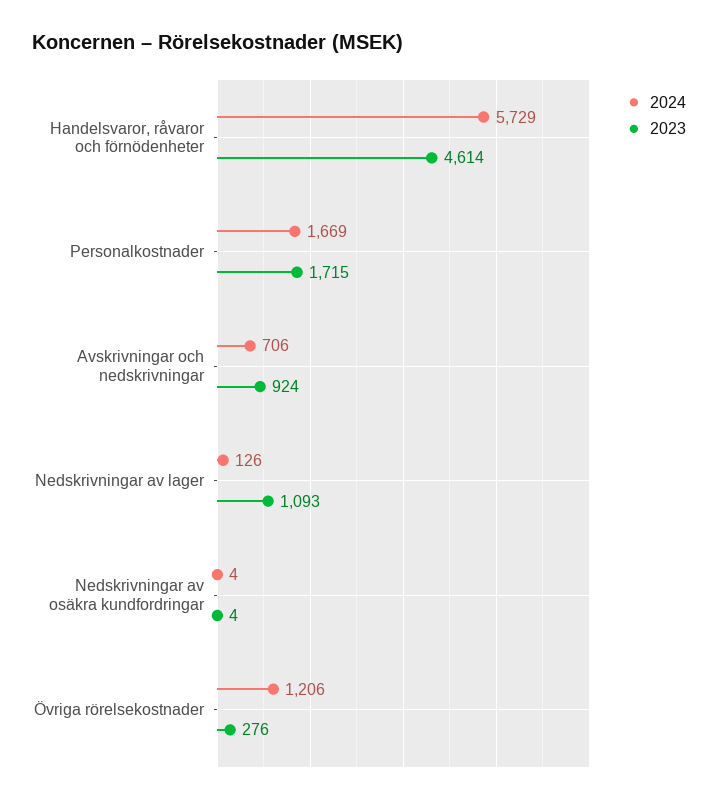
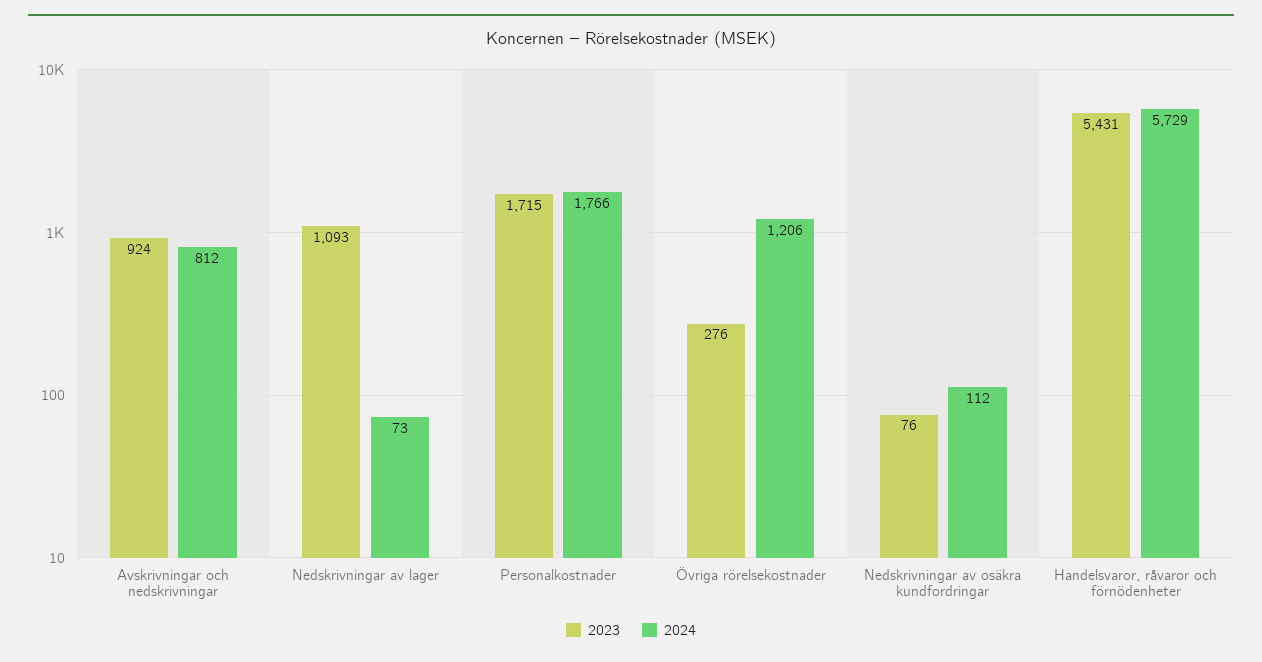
  {
    "2024": {
      "Handelsvaror, råvaror och förnödenheter": 5729,
-     "Personalkostnader": 1669,
+     "Personalkostnader": 1766,
-     "Avskrivningar och nedskrivningar": 706,
+     "Avskrivningar och nedskrivningar": 812,
-     "Nedskrivningar av lager": 126,
+     "Nedskrivningar av lager": 73,
-     "Nedskrivningar av osäkra kundfordringar": 4,
+     "Nedskrivningar av osäkra kundfordringar": 112,
      "Övriga rörelsekostnader": 1206
    },
    "2023": {
-     "Handelsvaror, råvaror och förnödenheter": 4614,
+     "Handelsvaror, råvaror och förnödenheter": 5431,
      "Personalkostnader": 1715,
      "Avskrivningar och nedskrivningar": 924,
      "Nedskrivningar av lager": 1093,
-     "Nedskrivningar av osäkra kundfordringar": 4,
+     "Nedskrivningar av osäkra kundfordringar": 76,
      "Övriga rörelsekostnader": 276
    }
  }

